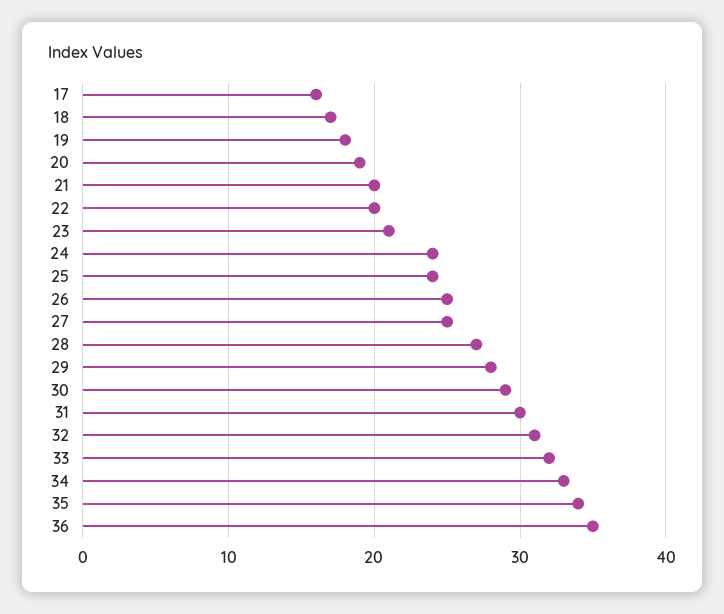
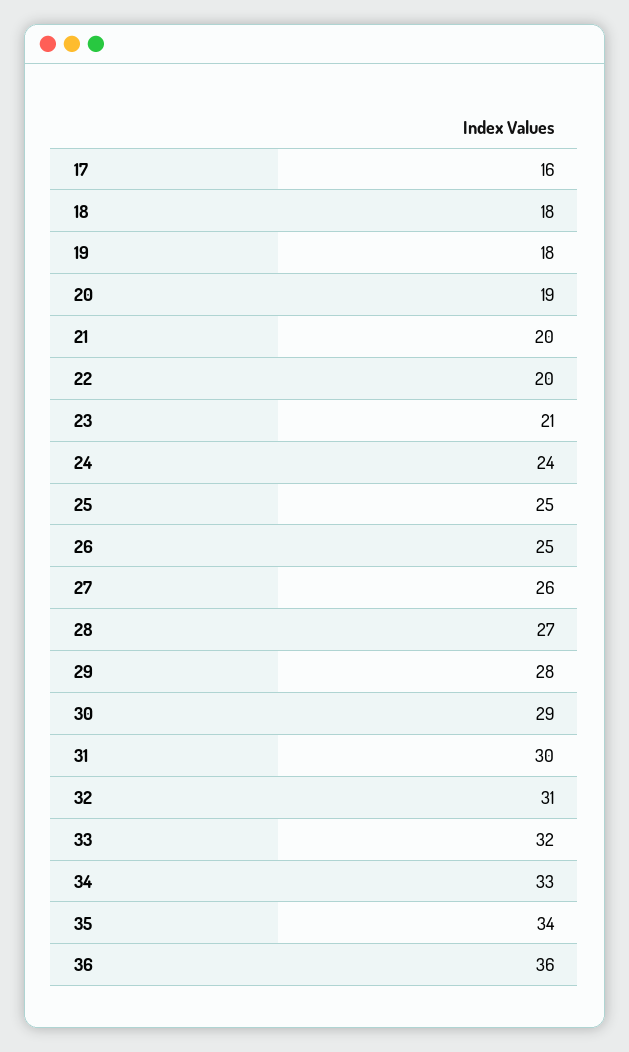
  {
    "17": 16,
-   "18": 17,
+   "18": 18,
    "19": 18,
    "20": 19,
    "21": 20,
    "22": 20,
    "23": 21,
    "24": 24,
-   "25": 24,
+   "25": 25,
    "26": 25,
-   "27": 25,
+   "27": 26,
    "28": 27,
    "29": 28,
    "30": 29,
    "31": 30,
    "32": 31,
    "33": 32,
    "34": 33,
    "35": 34,
-   "36": 35
+   "36": 36
  }

